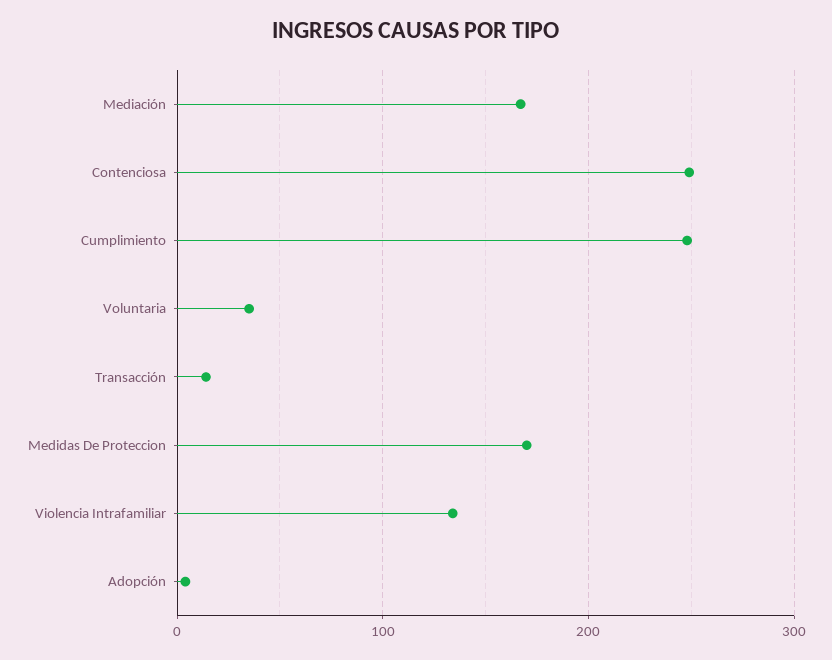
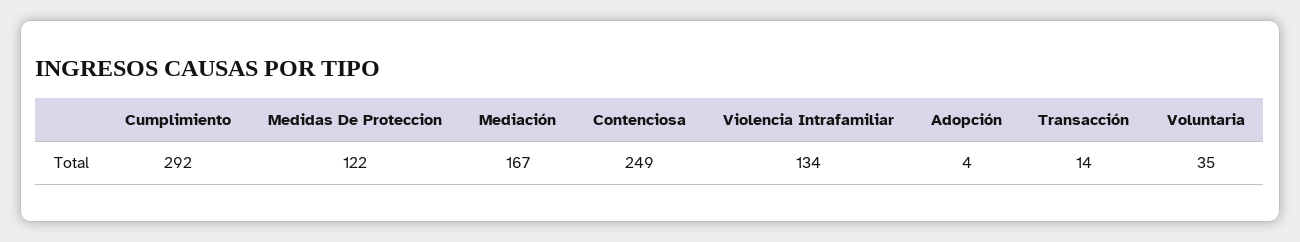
  {
    "Mediación": 167,
    "Contenciosa": 249,
-   "Cumplimiento": 250,
+   "Cumplimiento": 292,
    "Voluntaria": 35,
    "Transacción": 14,
-   "Medidas De Proteccion": 170,
+   "Medidas De Proteccion": 122,
    "Violencia Intrafamiliar": 134,
    "Adopción": 4
  }

